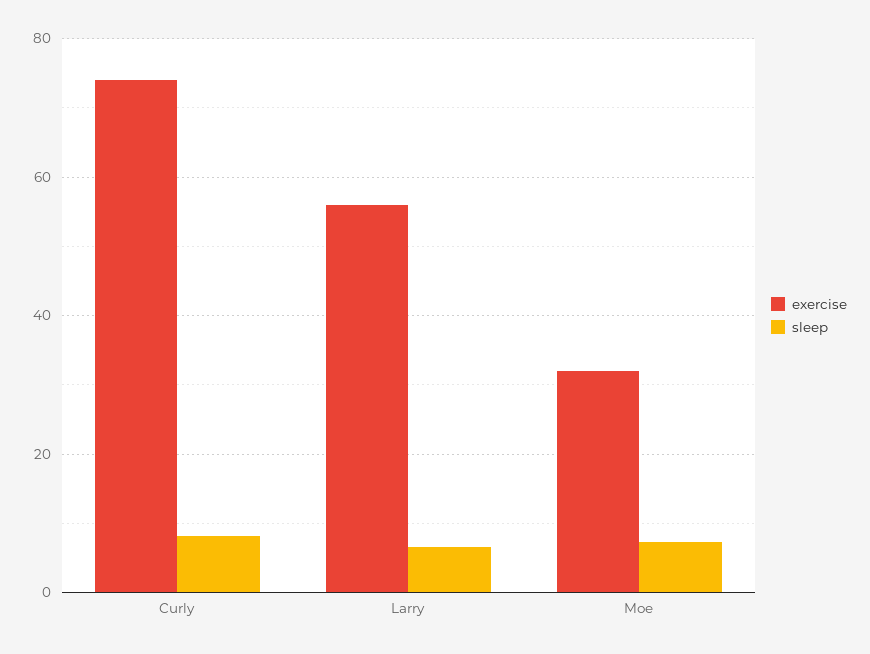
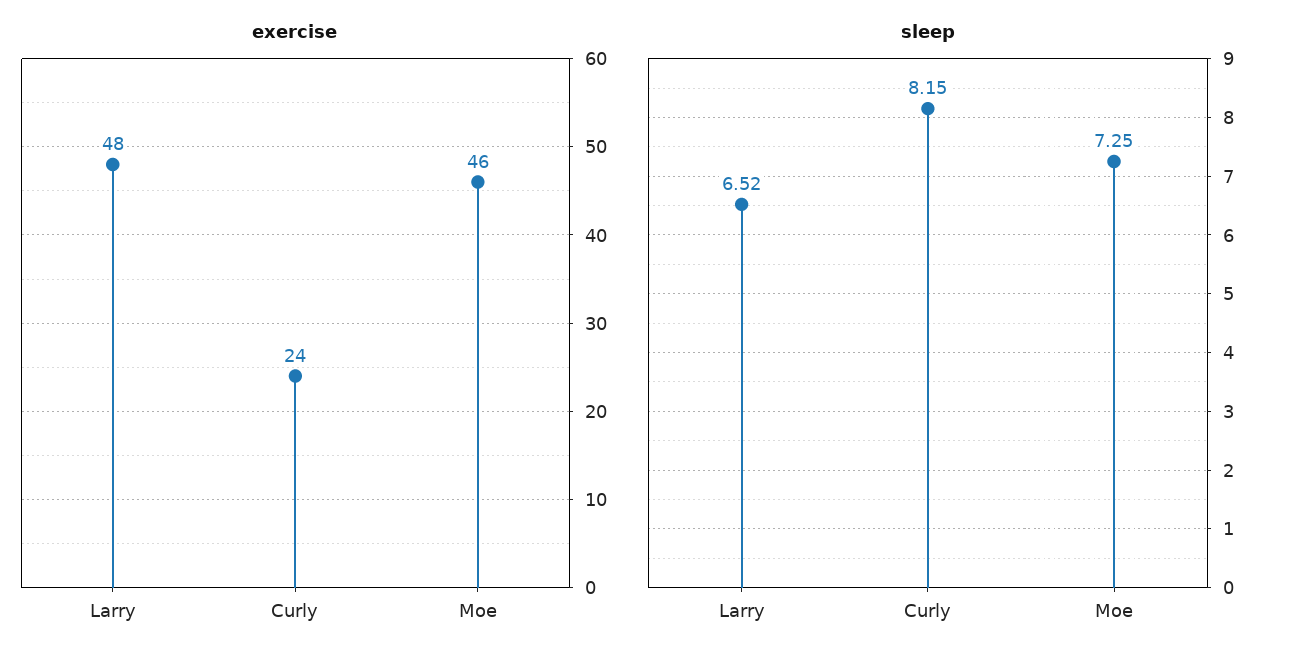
  {
    "exercise": {
-     "Curly": 74,
+     "Curly": 24,
-     "Larry": 56,
+     "Larry": 48,
-     "Moe": 32
+     "Moe": 46
    },
    "sleep": {
      "Curly": 8.15,
      "Larry": 6.52,
      "Moe": 7.25
    }
  }

